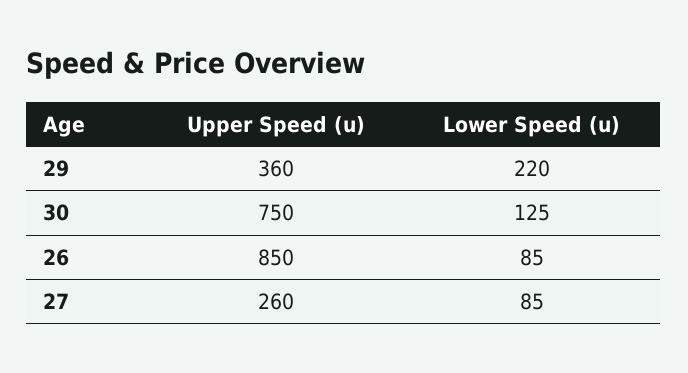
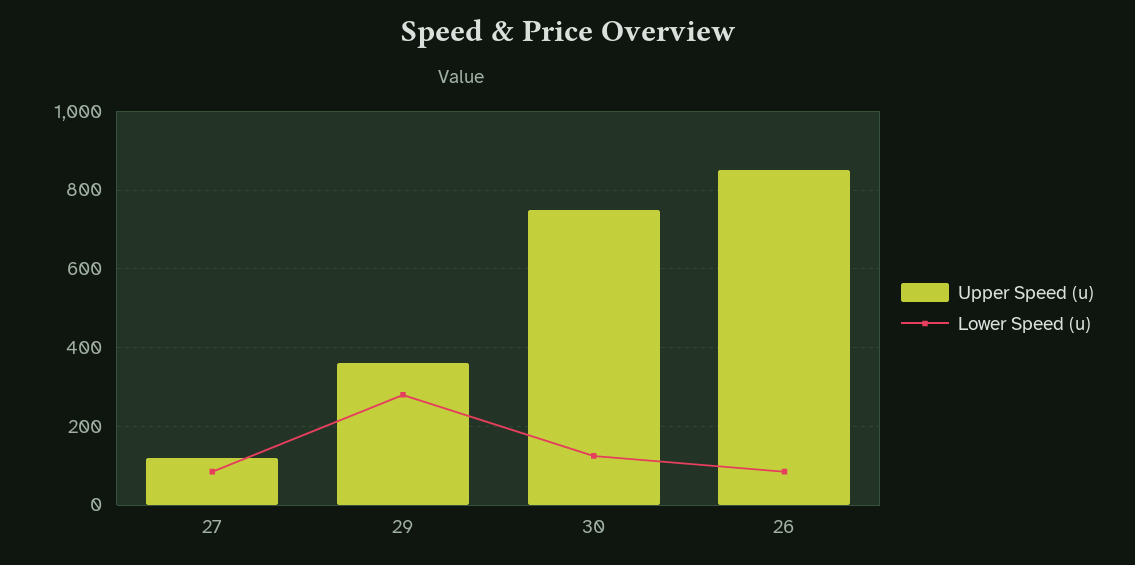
  {
    "Upper Speed (u)": {
      "29": 360,
      "30": 750,
      "26": 850,
-     "27": 260
+     "27": 120
    },
    "Lower Speed (u)": {
-     "29": 220,
+     "29": 280,
      "30": 125,
      "26": 85,
      "27": 85
    }
  }

